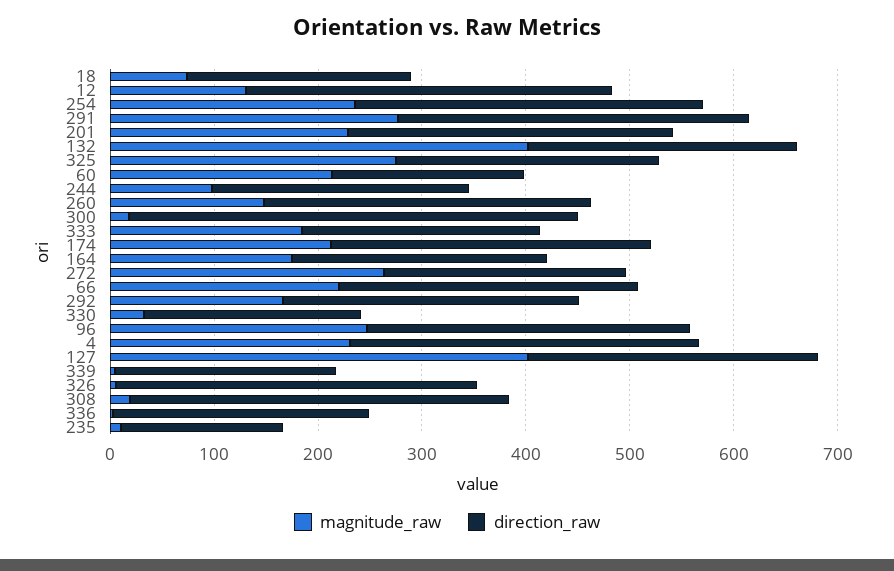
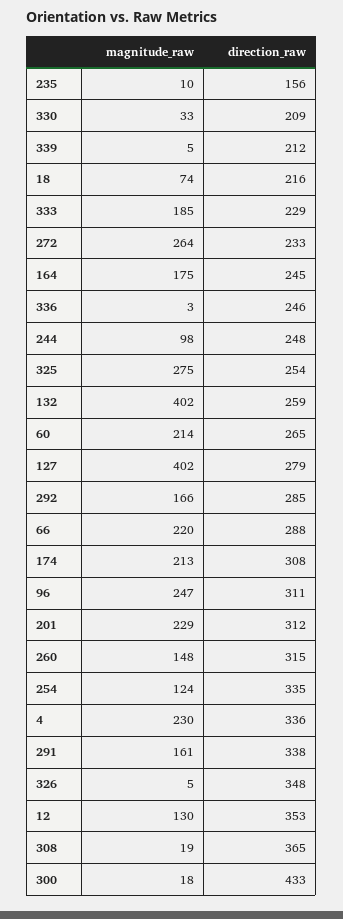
  {
    "magnitude_raw": {
      "18": 74,
      "12": 130,
-     "254": 240,
+     "254": 124,
-     "291": 280,
+     "291": 161,
      "201": 229,
      "132": 402,
      "325": 275,
      "60": 214,
      "244": 98,
      "260": 148,
      "300": 18,
      "333": 185,
      "174": 213,
      "164": 175,
      "272": 264,
      "66": 220,
      "292": 166,
      "330": 33,
      "96": 247,
      "4": 230,
      "127": 402,
      "339": 5,
      "326": 5,
      "308": 19,
      "336": 3,
      "235": 10
    },
    "direction_raw": {
      "18": 216,
      "12": 353,
      "254": 335,
      "291": 338,
      "201": 312,
      "132": 259,
      "325": 254,
-     "60": 180,
+     "60": 265,
      "244": 248,
      "260": 315,
      "300": 433,
      "333": 229,
      "174": 308,
      "164": 245,
      "272": 233,
      "66": 288,
      "292": 285,
      "330": 209,
      "96": 311,
      "4": 336,
      "127": 279,
      "339": 212,
      "326": 348,
      "308": 365,
      "336": 246,
      "235": 156
    }
  }

